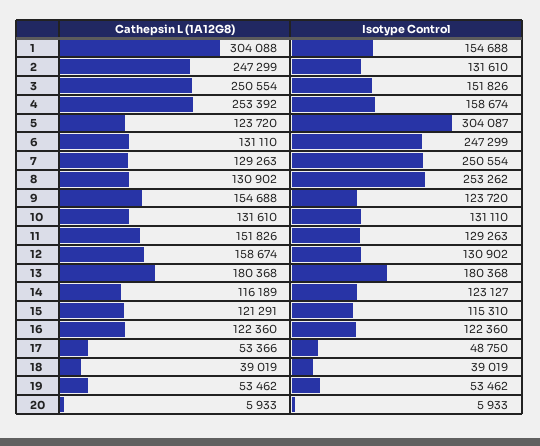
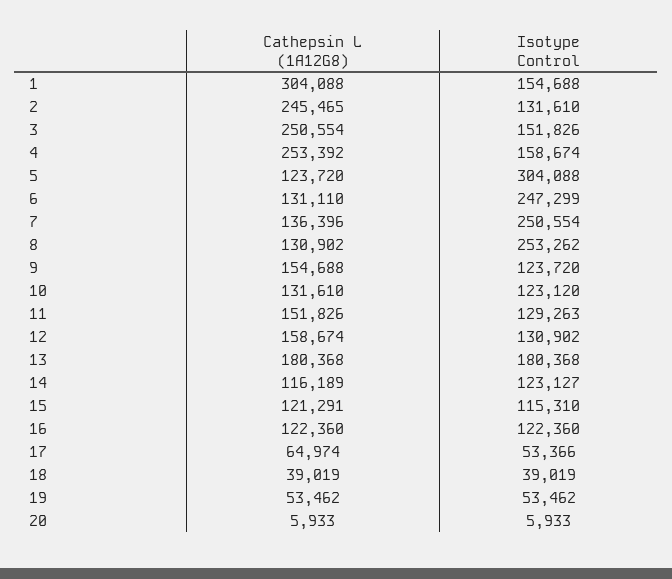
  {
    "Cathepsin L (1A12G8)": {
      "1": 304088,
-     "2": 247299,
+     "2": 245465,
      "3": 250554,
      "4": 253392,
      "5": 123720,
      "6": 131110,
-     "7": 129263,
+     "7": 136396,
      "8": 130902,
      "9": 154688,
      "10": 131610,
      "11": 151826,
      "12": 158674,
      "13": 180368,
      "14": 116189,
      "15": 121291,
      "16": 122360,
-     "17": 53366,
+     "17": 64974,
      "18": 39019,
      "19": 53462,
      "20": 5933
    },
    "Isotype Control": {
      "1": 154688,
      "2": 131610,
      "3": 151826,
      "4": 158674,
-     "5": 304087,
+     "5": 304088,
      "6": 247299,
      "7": 250554,
      "8": 253262,
      "9": 123720,
-     "10": 131110,
+     "10": 123120,
      "11": 129263,
      "12": 130902,
      "13": 180368,
      "14": 123127,
      "15": 115310,
      "16": 122360,
-     "17": 48750,
+     "17": 53366,
      "18": 39019,
      "19": 53462,
      "20": 5933
    }
  }

